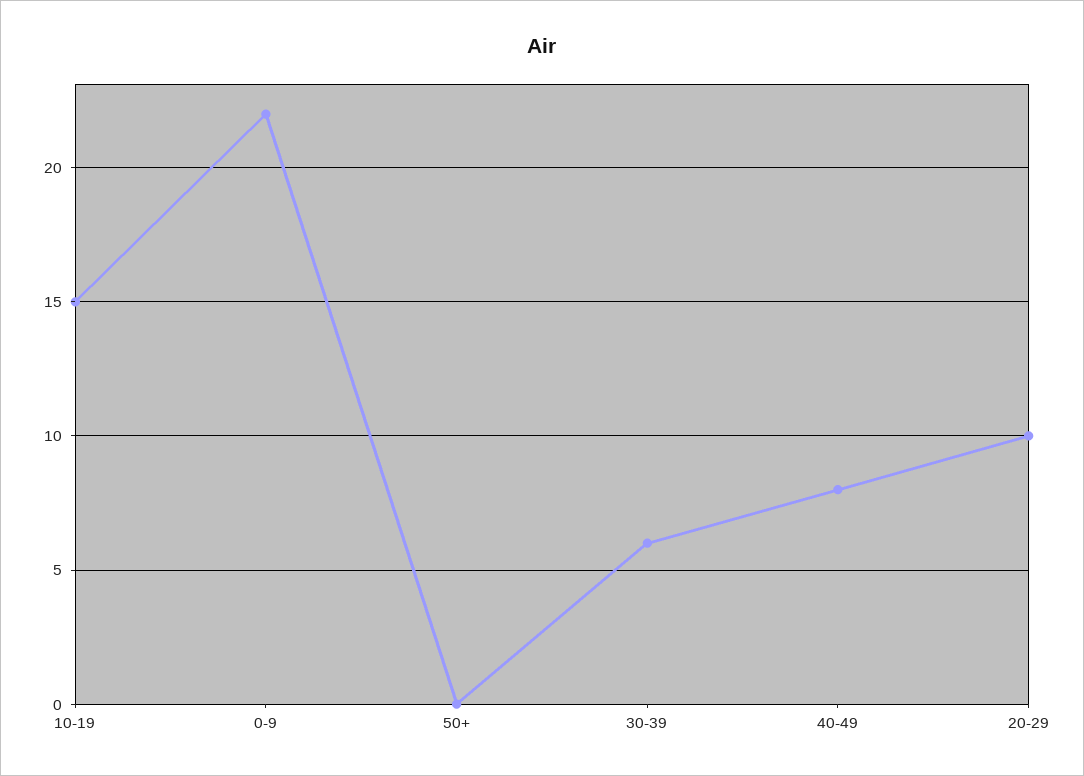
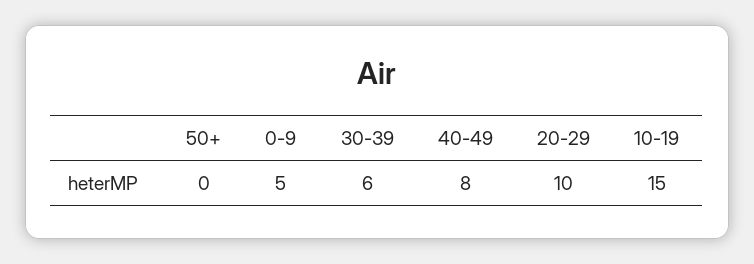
  {
    "10-19": 15,
-   "0-9": 22,
+   "0-9": 5,
    "50+": 0,
    "30-39": 6,
    "40-49": 8,
    "20-29": 10
  }

